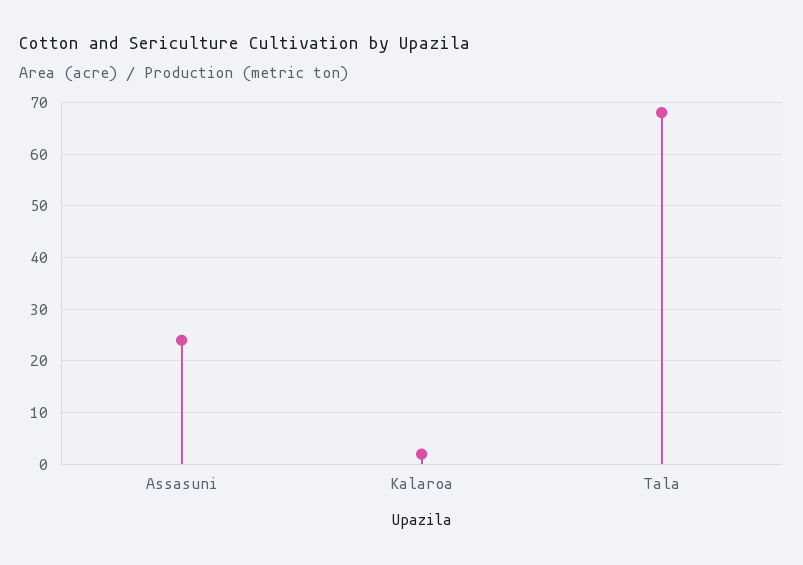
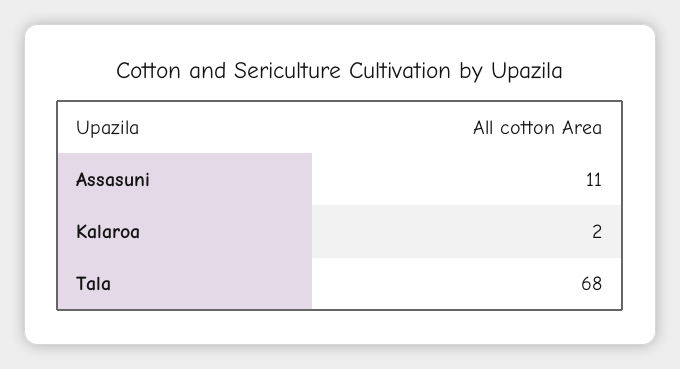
  {
-   "Assasuni": 25,
+   "Assasuni": 11,
    "Kalaroa": 2,
    "Tala": 68
  }

